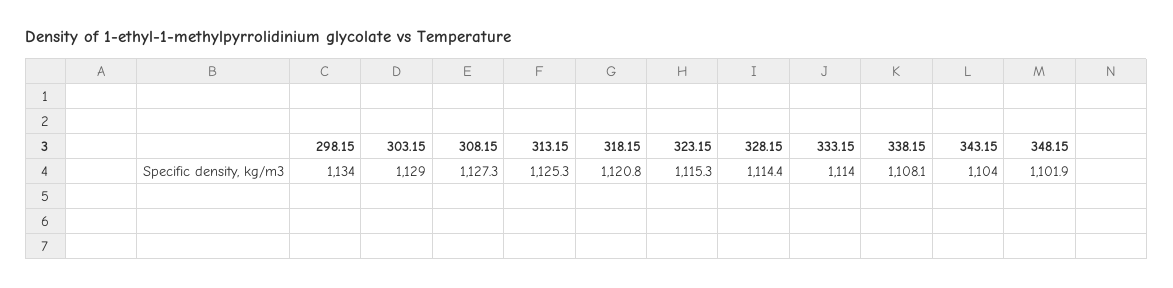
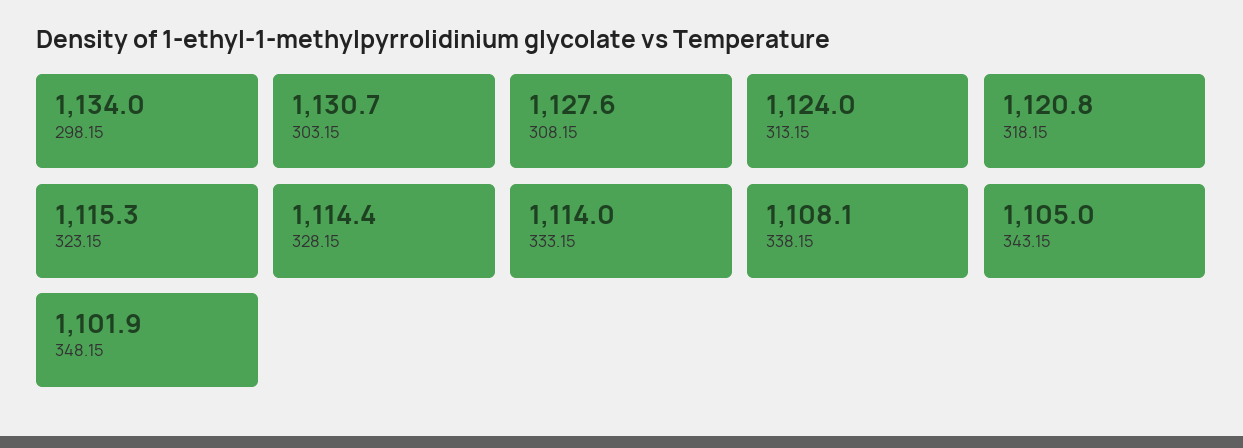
  {
    "298.15": 1134,
-   "303.15": 1129,
+   "303.15": 1130.7,
-   "308.15": 1127.3,
+   "308.15": 1127.6,
-   "313.15": 1125.3,
+   "313.15": 1124,
    "318.15": 1120.8,
    "323.15": 1115.3,
    "328.15": 1114.4,
    "333.15": 1114,
    "338.15": 1108.1,
-   "343.15": 1104,
+   "343.15": 1105,
    "348.15": 1101.9
  }

